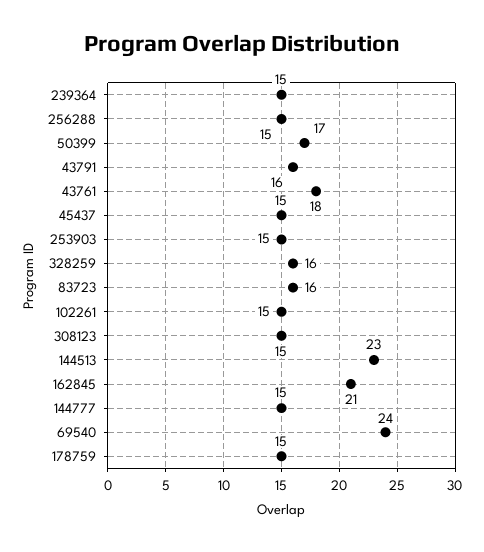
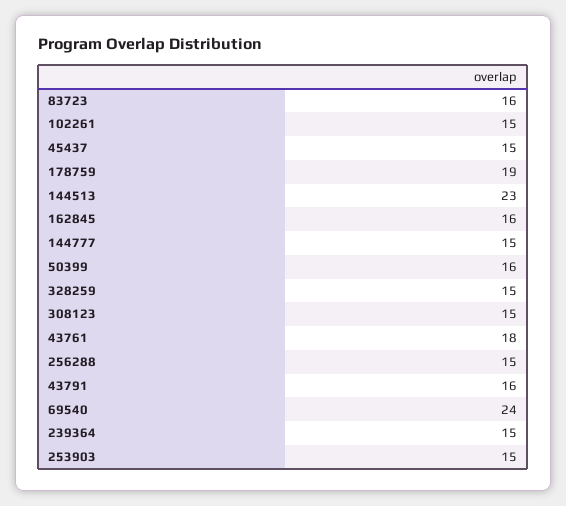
  {
    "239364": 15,
    "256288": 15,
-   "50399": 17,
+   "50399": 16,
    "43791": 16,
    "43761": 18,
    "45437": 15,
    "253903": 15,
-   "328259": 16,
+   "328259": 15,
    "83723": 16,
    "102261": 15,
    "308123": 15,
    "144513": 23,
-   "162845": 21,
+   "162845": 16,
    "144777": 15,
    "69540": 24,
-   "178759": 15
+   "178759": 19
  }

